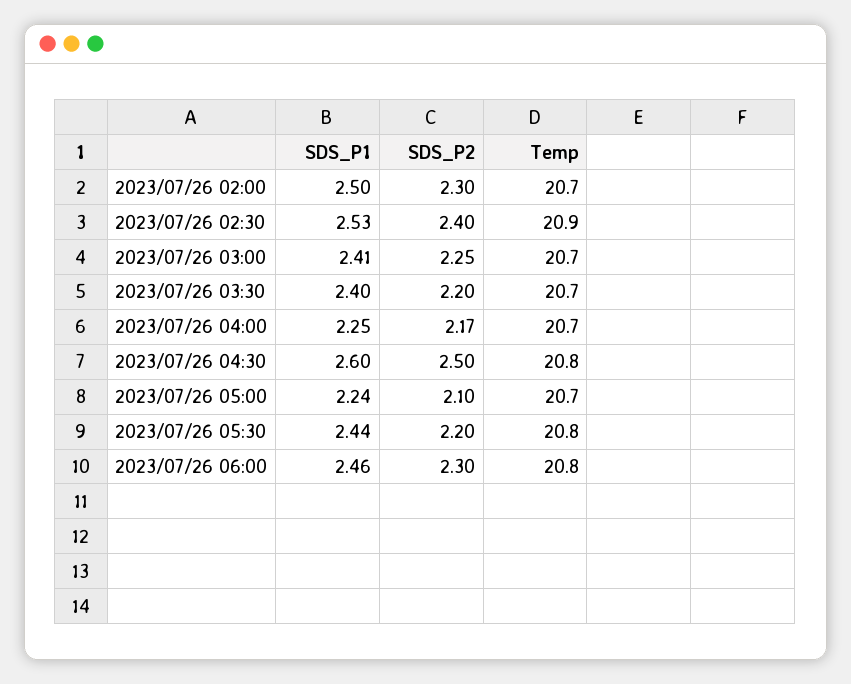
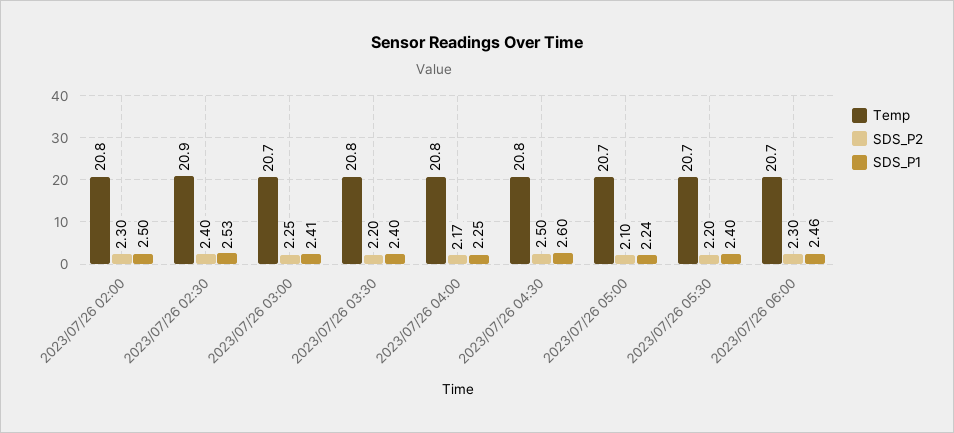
  {
    "SDS_P1": {
      "2023/07/26 02:00": 2.5,
      "2023/07/26 02:30": 2.53,
      "2023/07/26 03:00": 2.41,
      "2023/07/26 03:30": 2.4,
      "2023/07/26 04:00": 2.25,
      "2023/07/26 04:30": 2.6,
      "2023/07/26 05:00": 2.24,
-     "2023/07/26 05:30": 2.44,
+     "2023/07/26 05:30": 2.4,
      "2023/07/26 06:00": 2.46
    },
    "SDS_P2": {
      "2023/07/26 02:00": 2.3,
      "2023/07/26 02:30": 2.4,
      "2023/07/26 03:00": 2.25,
      "2023/07/26 03:30": 2.2,
      "2023/07/26 04:00": 2.17,
      "2023/07/26 04:30": 2.5,
      "2023/07/26 05:00": 2.1,
      "2023/07/26 05:30": 2.2,
      "2023/07/26 06:00": 2.3
    },
    "Temp": {
-     "2023/07/26 02:00": 20.7,
+     "2023/07/26 02:00": 20.8,
      "2023/07/26 02:30": 20.9,
      "2023/07/26 03:00": 20.7,
-     "2023/07/26 03:30": 20.7,
+     "2023/07/26 03:30": 20.8,
-     "2023/07/26 04:00": 20.7,
+     "2023/07/26 04:00": 20.8,
      "2023/07/26 04:30": 20.8,
      "2023/07/26 05:00": 20.7,
-     "2023/07/26 05:30": 20.8,
+     "2023/07/26 05:30": 20.7,
-     "2023/07/26 06:00": 20.8
+     "2023/07/26 06:00": 20.7
    }
  }

